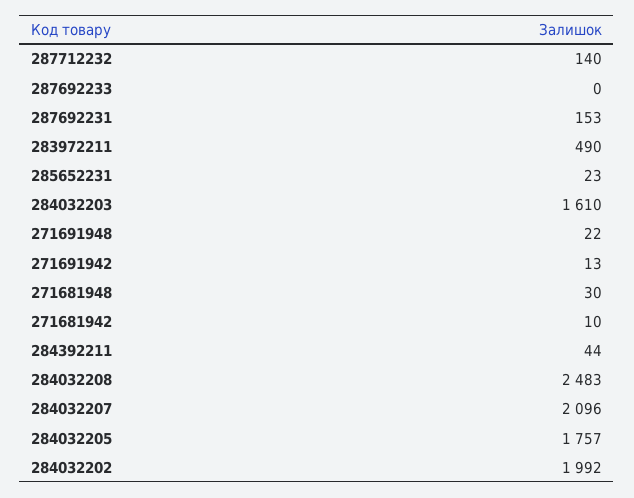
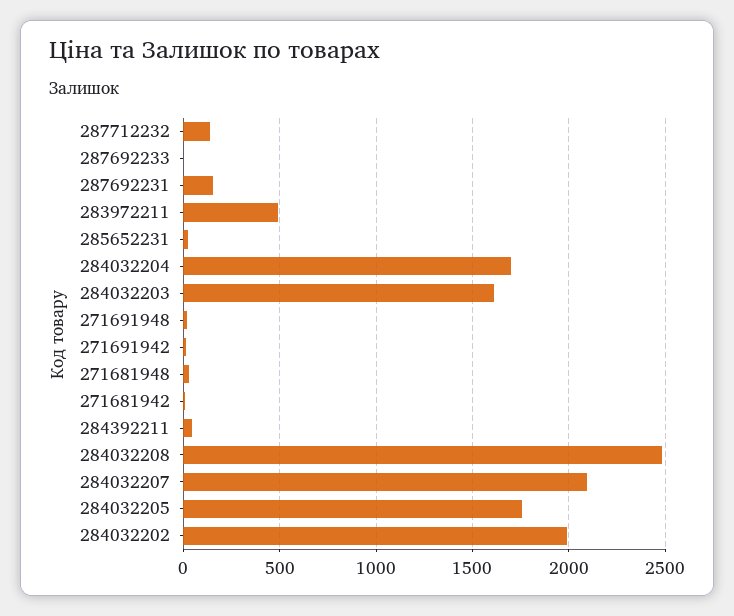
  {
    "287712232": 140,
    "287692233": 0,
    "287692231": 153,
    "283972211": 490,
    "285652231": 23,
    "284032203": 1610,
    "271691948": 22,
    "271691942": 13,
    "271681948": 30,
    "271681942": 10,
    "284392211": 44,
    "284032208": 2483,
    "284032207": 2096,
    "284032205": 1757,
-   "284032202": 1992
+   "284032202": 1992,
+   "284032204": 1700
  }

